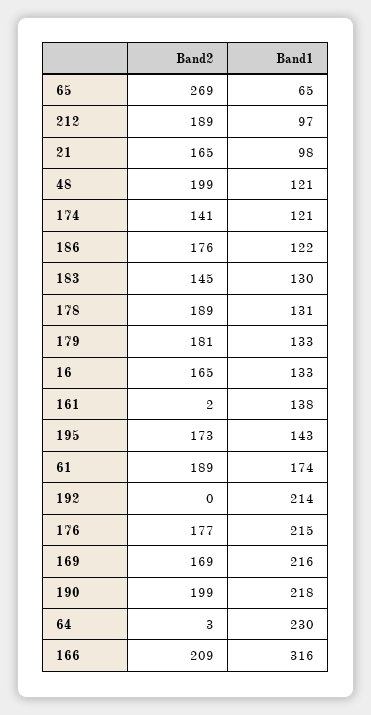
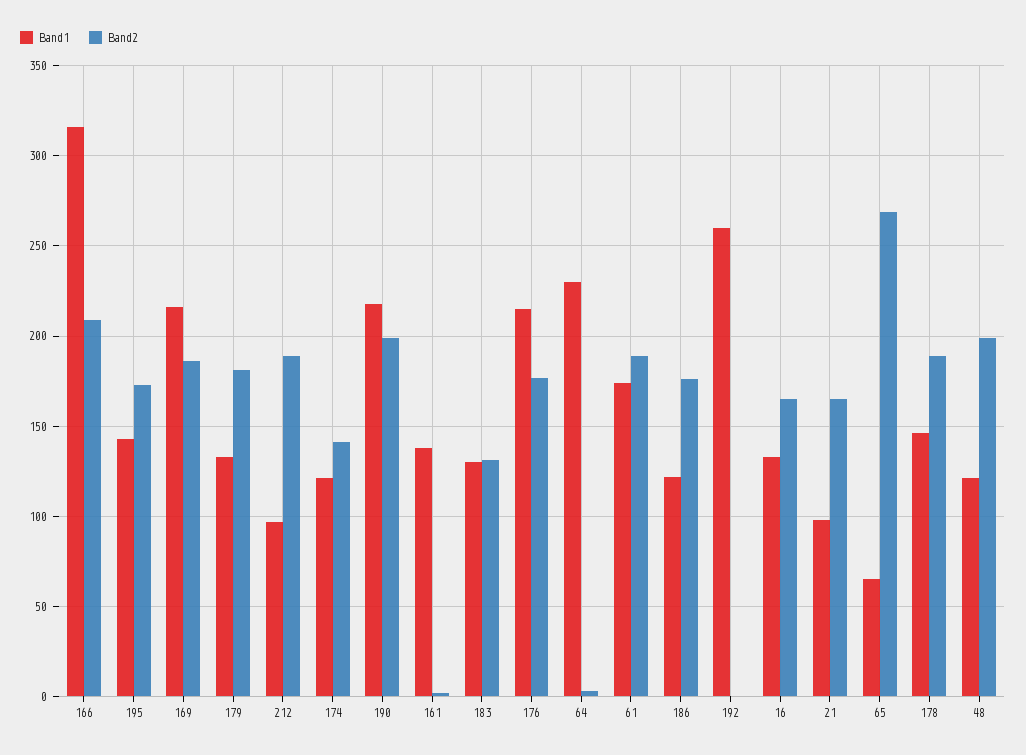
  {
    "Band2": {
      "65": 269,
      "212": 189,
      "21": 165,
      "48": 199,
      "174": 141,
      "186": 176,
-     "183": 145,
+     "183": 130,
      "178": 189,
      "179": 181,
      "16": 165,
      "161": 2,
      "195": 173,
      "61": 189,
      "192": 0,
      "176": 177,
-     "169": 169,
+     "169": 185,
      "190": 199,
      "64": 3,
      "166": 209
    },
    "Band1": {
      "65": 65,
      "212": 97,
      "21": 98,
      "48": 121,
      "174": 121,
      "186": 122,
      "183": 130,
-     "178": 131,
+     "178": 145,
      "179": 133,
      "16": 133,
      "161": 138,
      "195": 143,
      "61": 174,
-     "192": 214,
+     "192": 260,
      "176": 215,
      "169": 216,
      "190": 218,
      "64": 230,
      "166": 316
    }
  }

